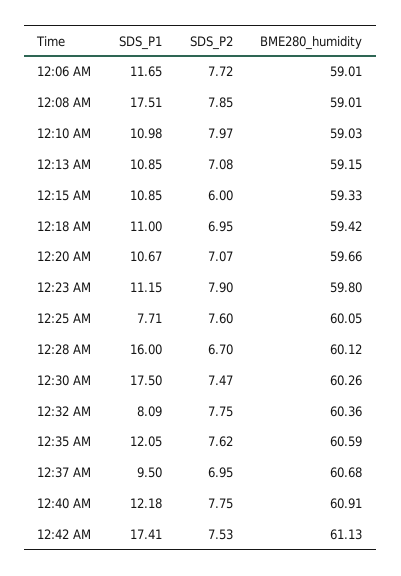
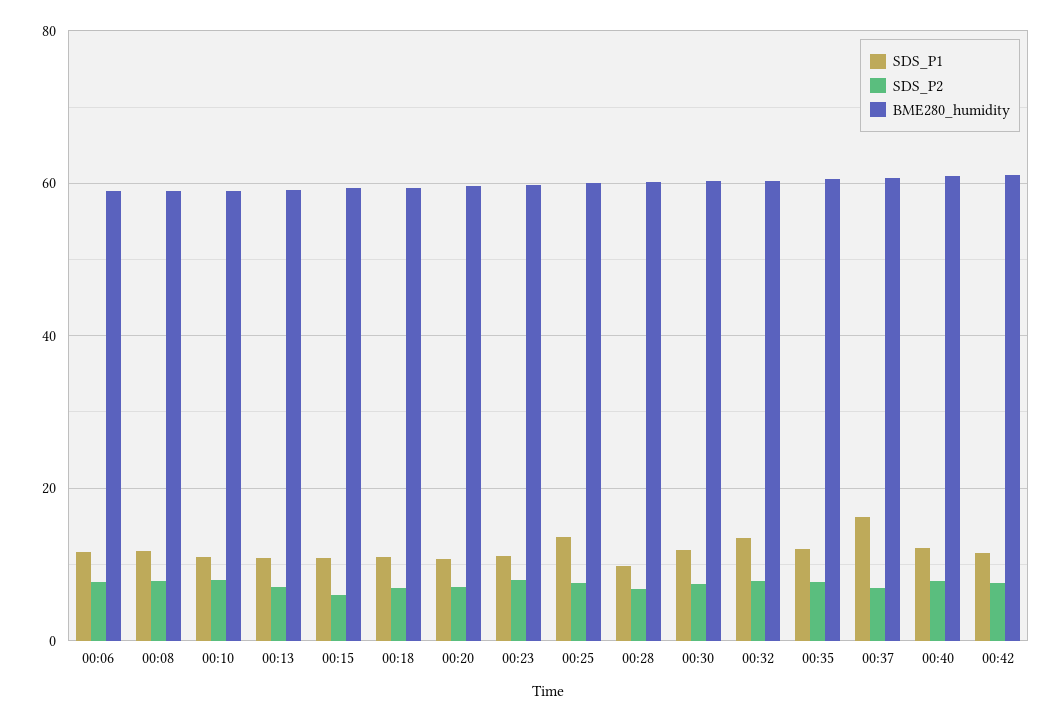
  {
    "SDS_P1": {
      "12:06 AM": 11.65,
-     "12:08 AM": 17.51,
+     "12:08 AM": 12,
      "12:10 AM": 10.98,
      "12:13 AM": 10.85,
      "12:15 AM": 10.85,
      "12:18 AM": 11,
      "12:20 AM": 10.67,
      "12:23 AM": 11.15,
-     "12:25 AM": 7.71,
+     "12:25 AM": 14,
-     "12:28 AM": 16,
+     "12:28 AM": 10,
-     "12:30 AM": 17.5,
+     "12:30 AM": 12,
-     "12:32 AM": 8.09,
+     "12:32 AM": 14,
      "12:35 AM": 12.05,
-     "12:37 AM": 9.5,
+     "12:37 AM": 16,
      "12:40 AM": 12.18,
-     "12:42 AM": 17.41
+     "12:42 AM": 12
    },
    "SDS_P2": {
      "12:06 AM": 7.72,
      "12:08 AM": 7.85,
      "12:10 AM": 7.97,
      "12:13 AM": 7.08,
      "12:15 AM": 6,
      "12:18 AM": 6.95,
      "12:20 AM": 7.07,
      "12:23 AM": 7.9,
      "12:25 AM": 7.6,
      "12:28 AM": 6.7,
      "12:30 AM": 7.47,
      "12:32 AM": 7.75,
      "12:35 AM": 7.62,
      "12:37 AM": 6.95,
      "12:40 AM": 7.75,
      "12:42 AM": 7.53
    },
    "BME280_humidity": {
      "12:06 AM": 59.01,
      "12:08 AM": 59.01,
      "12:10 AM": 59.03,
      "12:13 AM": 59.15,
      "12:15 AM": 59.33,
      "12:18 AM": 59.42,
      "12:20 AM": 59.66,
      "12:23 AM": 59.8,
      "12:25 AM": 60.05,
      "12:28 AM": 60.12,
      "12:30 AM": 60.26,
      "12:32 AM": 60.36,
      "12:35 AM": 60.59,
      "12:37 AM": 60.68,
      "12:40 AM": 60.91,
      "12:42 AM": 61.13
    }
  }

